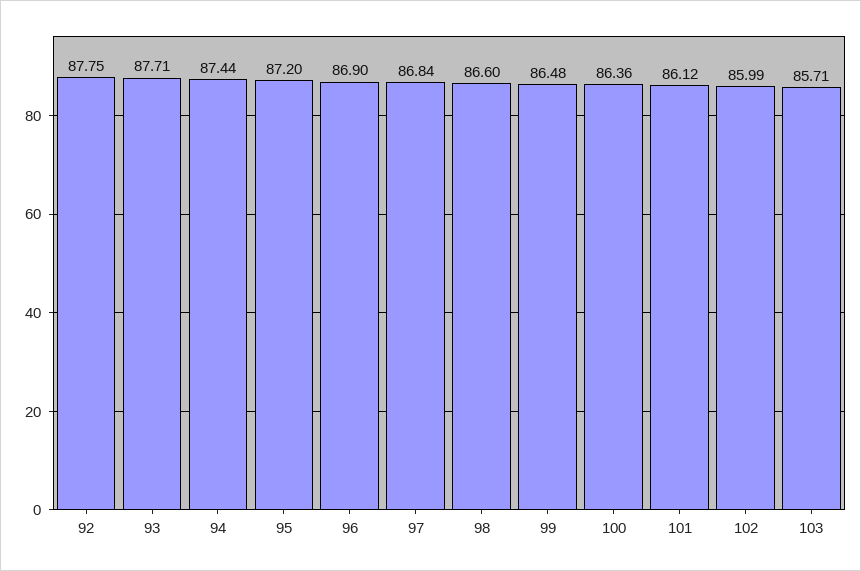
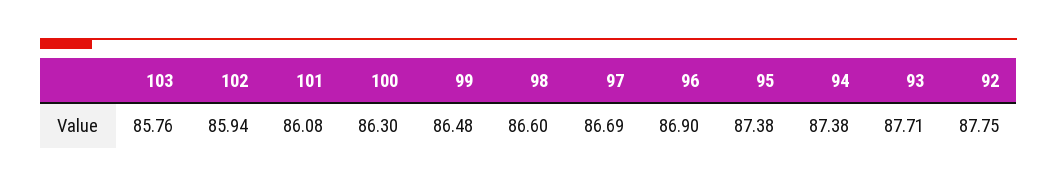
  {
    "92": 87.75,
    "93": 87.71,
-   "94": 87.44,
+   "94": 87.38,
-   "95": 87.2,
+   "95": 87.38,
    "96": 86.9,
-   "97": 86.84,
+   "97": 86.69,
    "98": 86.6,
    "99": 86.48,
-   "100": 86.36,
+   "100": 86.3,
-   "101": 86.12,
+   "101": 86.08,
-   "102": 85.99,
+   "102": 85.94,
-   "103": 85.71
+   "103": 85.76
  }

